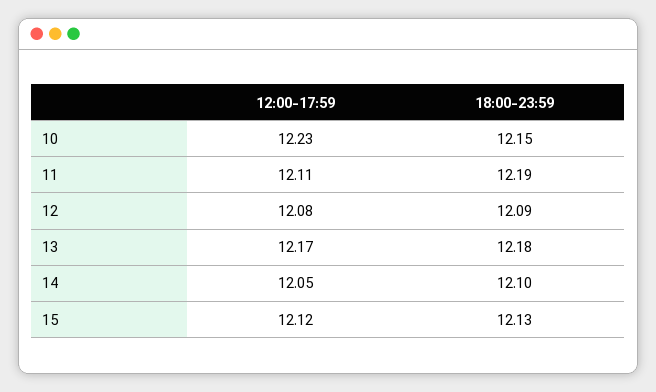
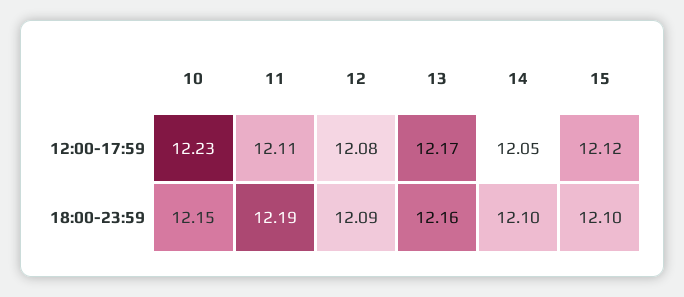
  {
    "12:00-17:59": {
      "10": 12.23,
      "11": 12.11,
      "12": 12.08,
      "13": 12.17,
      "14": 12.05,
      "15": 12.12
    },
    "18:00-23:59": {
      "10": 12.15,
      "11": 12.19,
      "12": 12.09,
-     "13": 12.18,
+     "13": 12.16,
      "14": 12.1,
-     "15": 12.13
+     "15": 12.1
    }
  }

